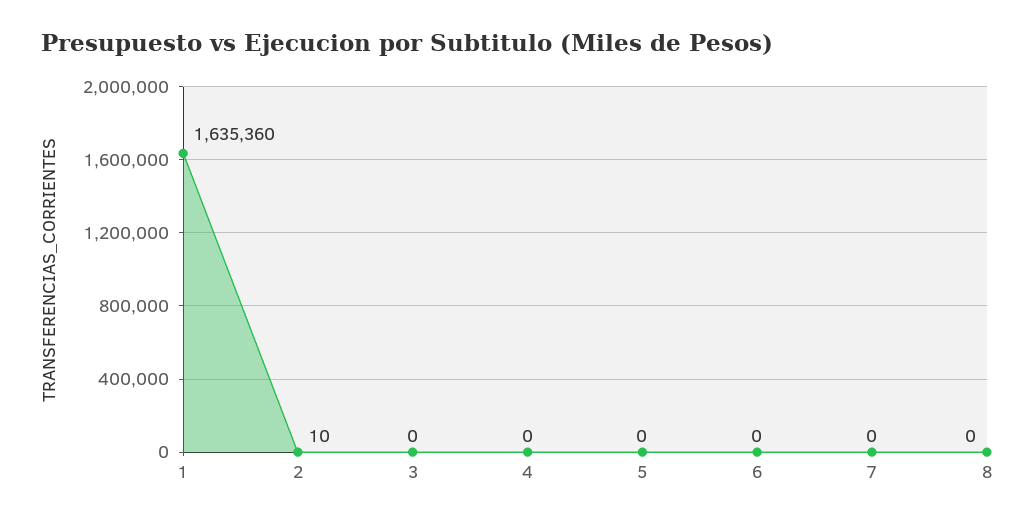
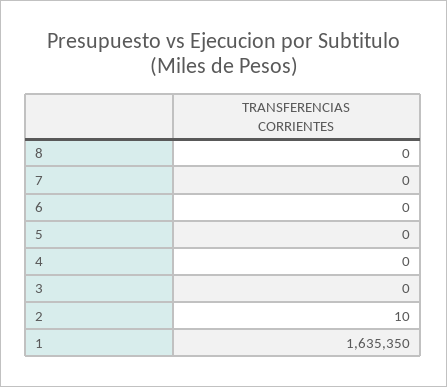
  {
-   "1": 1635360,
+   "1": 1635350,
    "2": 10,
    "3": 0,
    "4": 0,
    "5": 0,
    "6": 0,
    "7": 0,
    "8": 0
  }

